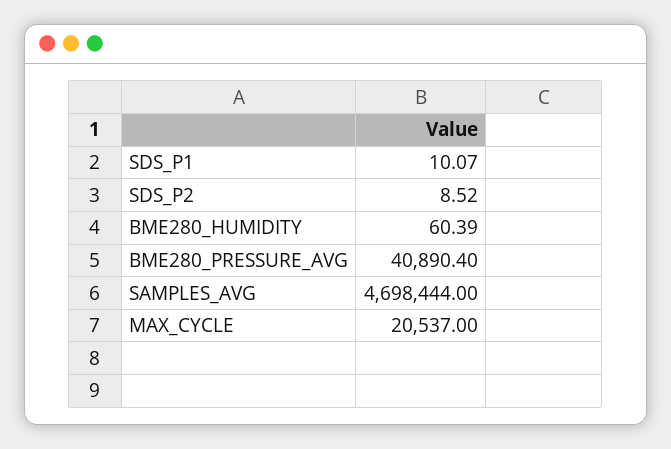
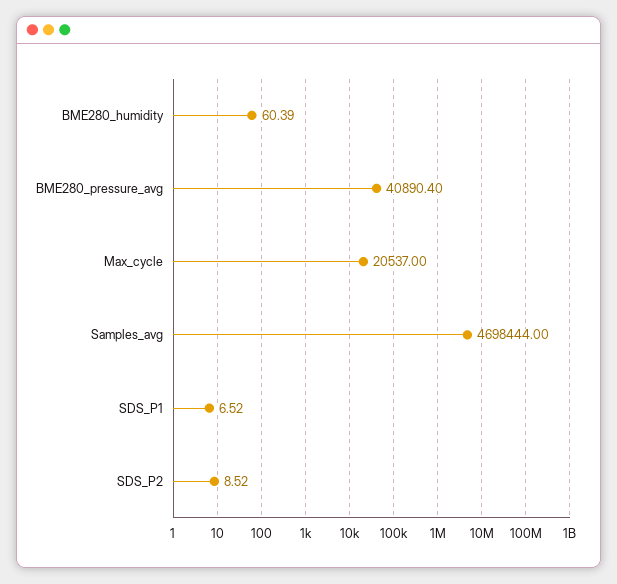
  {
-   "SDS_P1": 10.07,
+   "SDS_P1": 6.52,
    "SDS_P2": 8.52,
    "BME280_HUMIDITY": 60.39,
    "BME280_PRESSURE_AVG": 40890.4,
    "SAMPLES_AVG": 4698444,
    "MAX_CYCLE": 20537
  }

